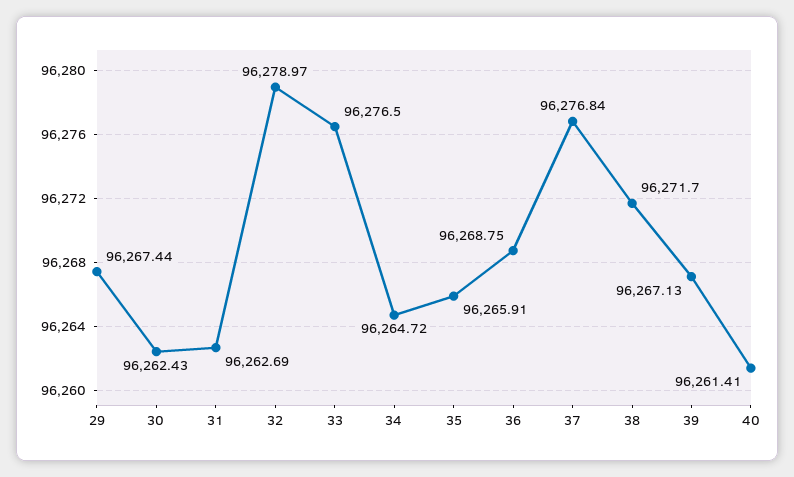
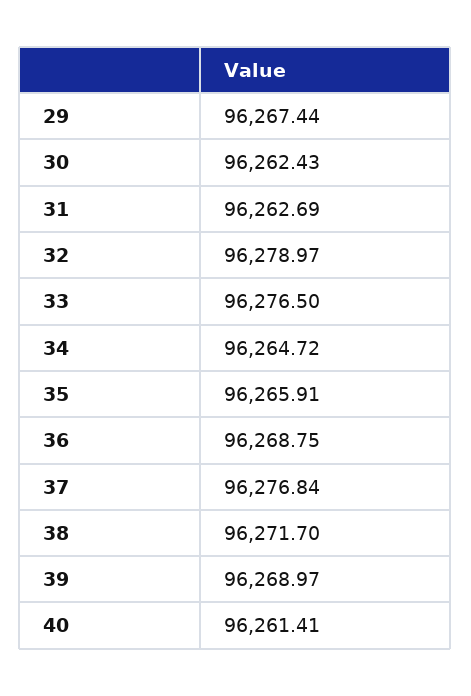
  {
    "29": 96267.44,
    "30": 96262.43,
    "31": 96262.69,
    "32": 96278.97,
    "33": 96276.5,
    "34": 96264.72,
    "35": 96265.91,
    "36": 96268.75,
    "37": 96276.84,
    "38": 96271.7,
-   "39": 96267.13,
+   "39": 96268.97,
    "40": 96261.41
  }

